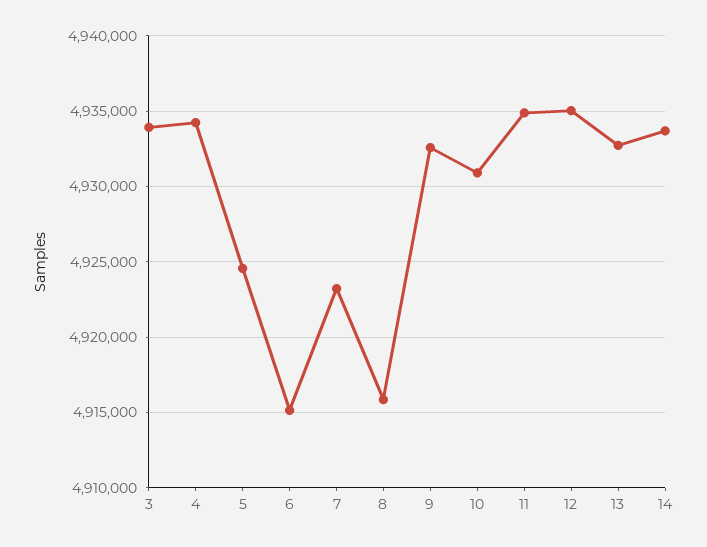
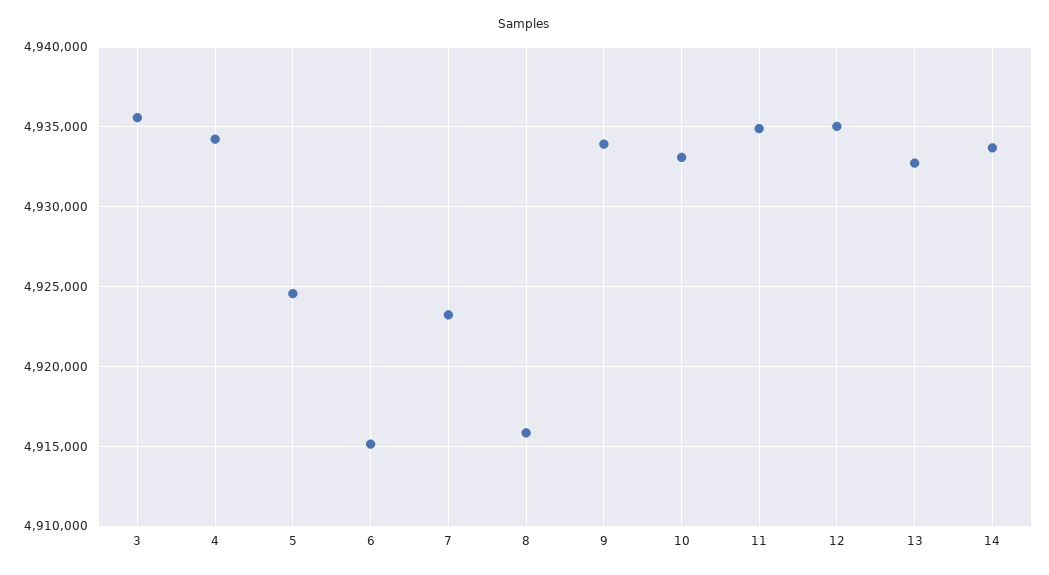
  {
-   "3": 4934000,
+   "3": 4935500,
    "4": 4934000,
    "5": 4924500,
    "6": 4915000,
    "7": 4923000,
    "8": 4916000,
-   "9": 4932500,
+   "9": 4934000,
-   "10": 4931000,
+   "10": 4933000,
    "11": 4935000,
    "12": 4935000,
    "13": 4932500,
    "14": 4933500
  }

